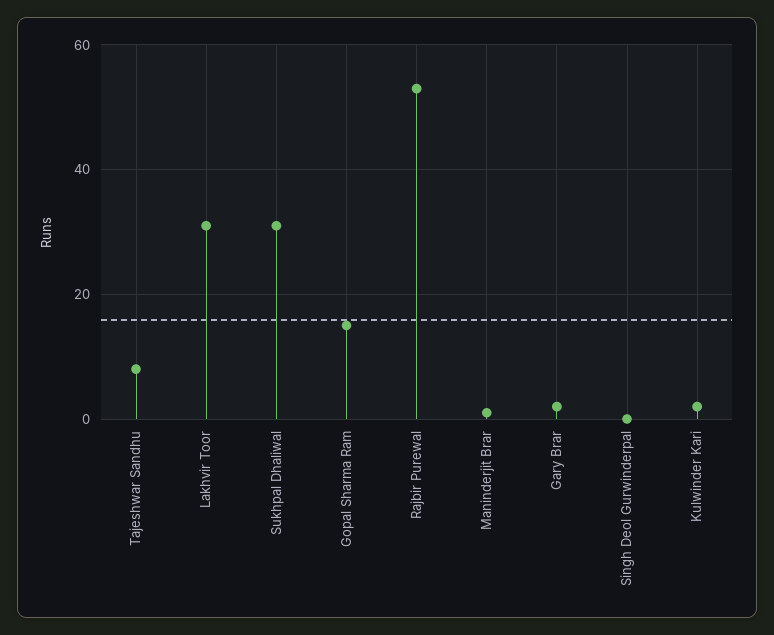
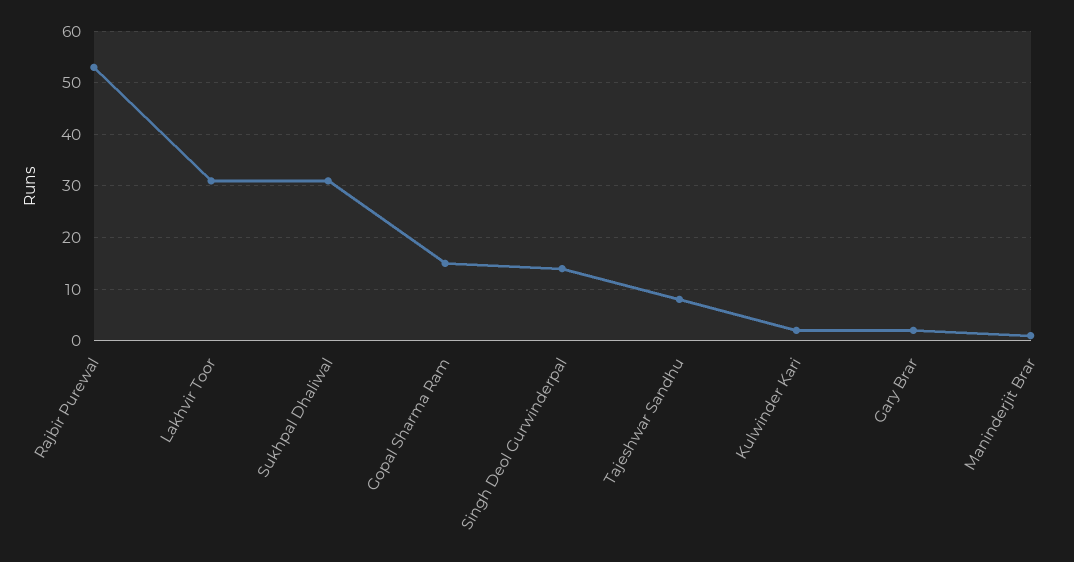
  {
    "Tajeshwar Sandhu": 10,
    "Lakhvir Toor": 30,
    "Sukhpal Dhaliwal": 30,
    "Gopal Sharma Ram": 15,
    "Rajbir Purewal": 55,
    "Maninderjit Brar": 0,
    "Gary Brar": 0,
-   "Singh Deol Gurwinderpal": 0,
+   "Singh Deol Gurwinderpal": 15,
    "Kulwinder Kari": 0
  }

